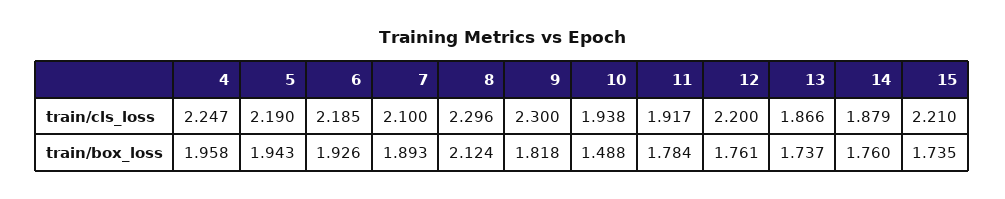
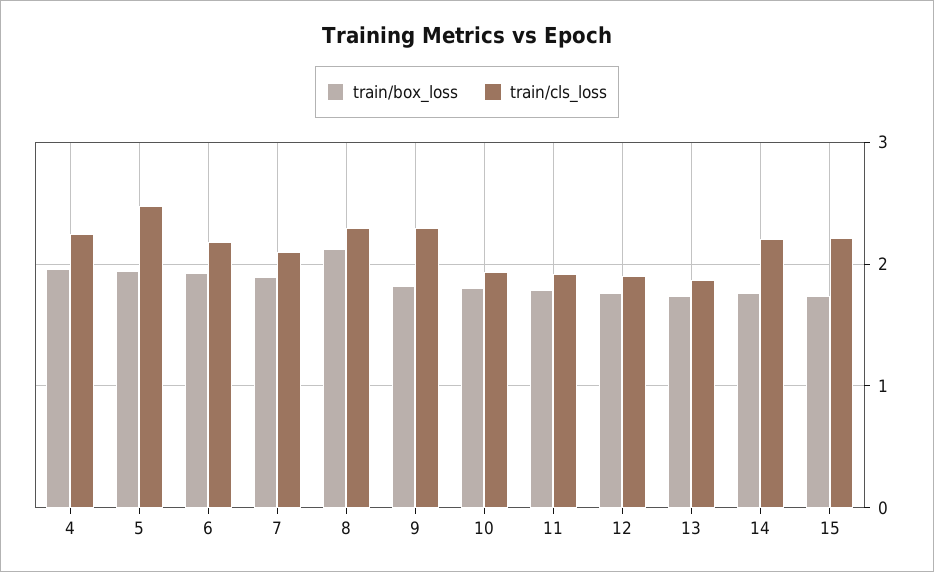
  {
    "train/cls_loss": {
      "4": 2.247,
-     "5": 2.19,
+     "5": 2.5,
      "6": 2.185,
      "7": 2.1,
      "8": 2.296,
      "9": 2.3,
      "10": 1.938,
      "11": 1.917,
-     "12": 2.2,
+     "12": 1.9,
      "13": 1.866,
-     "14": 1.879,
+     "14": 2.2,
      "15": 2.21
    },
    "train/box_loss": {
      "4": 1.958,
      "5": 1.943,
      "6": 1.926,
      "7": 1.893,
      "8": 2.124,
      "9": 1.818,
-     "10": 1.488,
+     "10": 1.8,
      "11": 1.784,
      "12": 1.761,
      "13": 1.737,
      "14": 1.76,
      "15": 1.735
    }
  }

